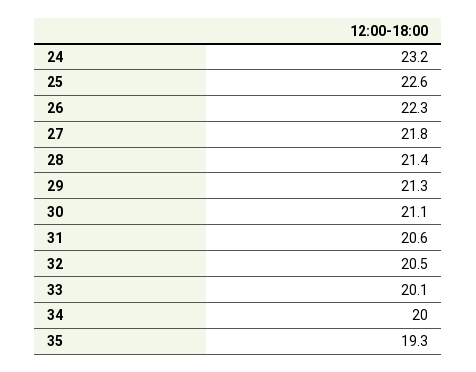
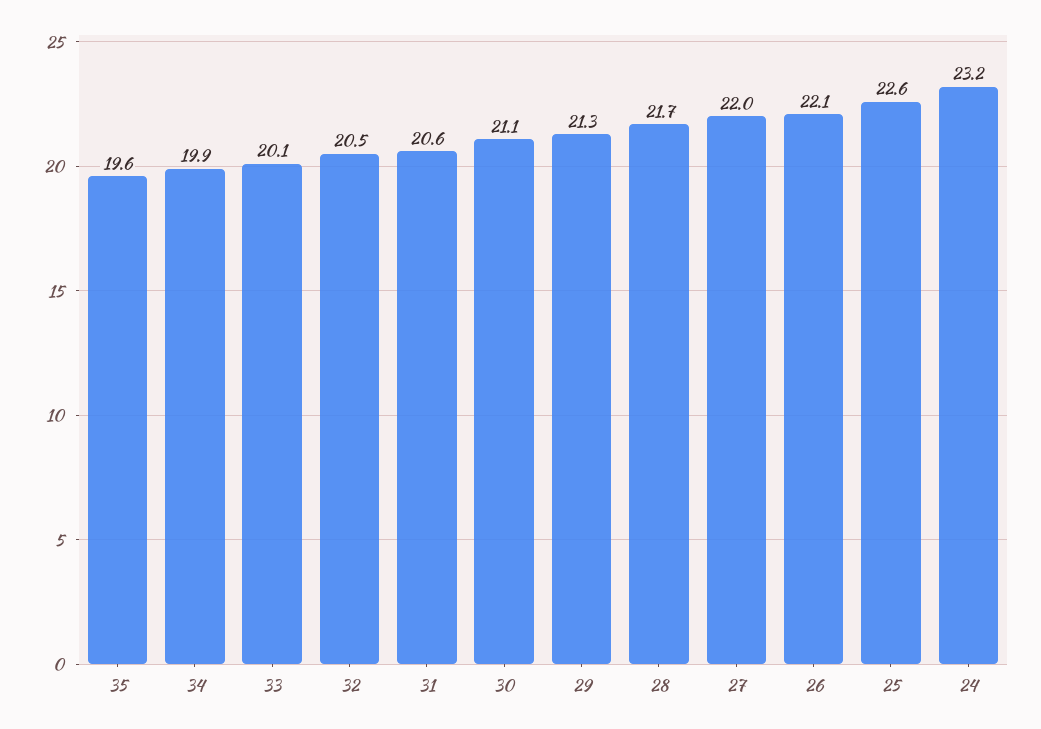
  {
    "24": 23.2,
    "25": 22.6,
-   "26": 22.3,
+   "26": 22.1,
-   "27": 21.8,
+   "27": 22,
-   "28": 21.4,
+   "28": 21.7,
    "29": 21.3,
    "30": 21.1,
    "31": 20.6,
    "32": 20.5,
    "33": 20.1,
-   "34": 20,
+   "34": 19.9,
-   "35": 19.3
+   "35": 19.6
  }

